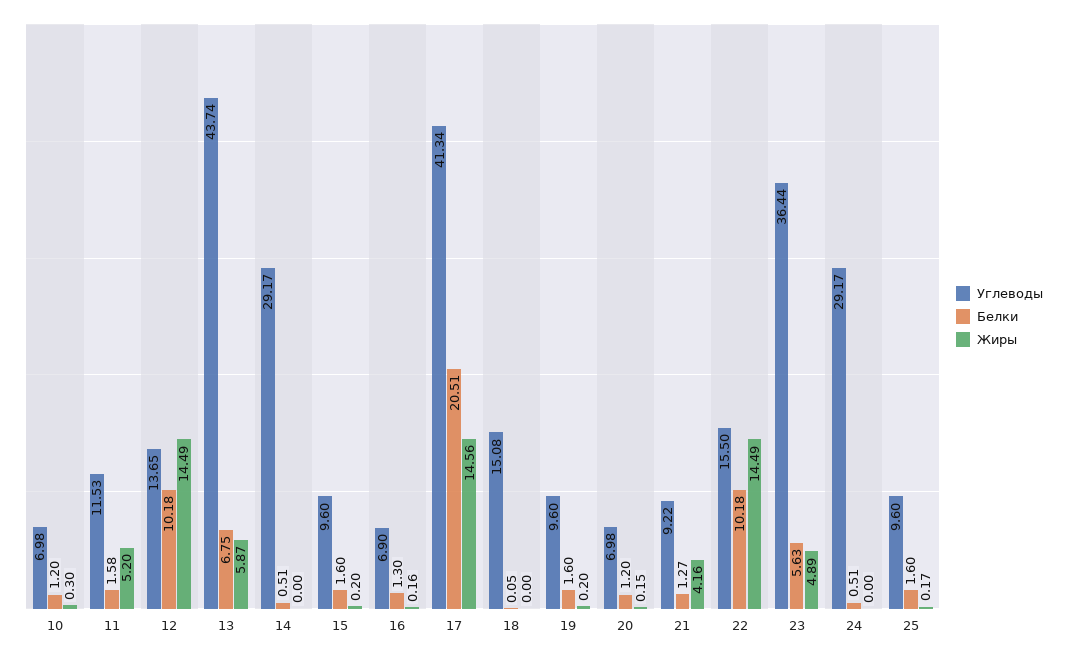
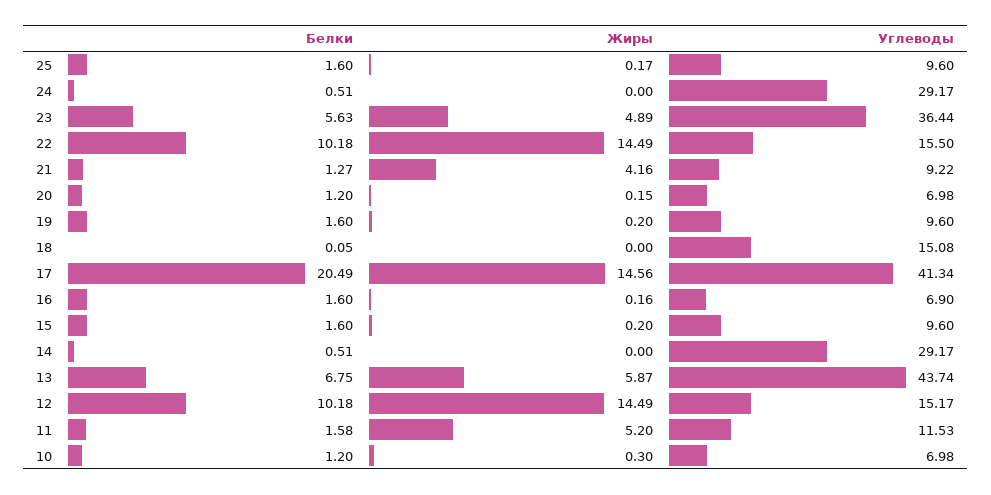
  {
    "Углеводы": {
      "10": 6.98,
      "11": 11.53,
-     "12": 13.65,
+     "12": 15.17,
      "13": 43.74,
      "14": 29.17,
      "15": 9.6,
      "16": 6.9,
      "17": 41.34,
      "18": 15.08,
      "19": 9.6,
      "20": 6.98,
      "21": 9.22,
      "22": 15.5,
      "23": 36.44,
      "24": 29.17,
      "25": 9.6
    },
    "Белки": {
      "10": 1.2,
      "11": 1.58,
      "12": 10.18,
      "13": 6.75,
      "14": 0.51,
      "15": 1.6,
-     "16": 1.3,
+     "16": 1.6,
-     "17": 20.51,
+     "17": 20.49,
      "18": 0.05,
      "19": 1.6,
      "20": 1.2,
      "21": 1.27,
      "22": 10.18,
      "23": 5.63,
      "24": 0.51,
      "25": 1.6
    },
    "Жиры": {
      "10": 0.3,
      "11": 5.2,
      "12": 14.49,
      "13": 5.87,
      "14": 0,
      "15": 0.2,
      "16": 0.16,
      "17": 14.56,
      "18": 0,
      "19": 0.2,
      "20": 0.15,
      "21": 4.16,
      "22": 14.49,
      "23": 4.89,
      "24": 0,
      "25": 0.17
    }
  }

